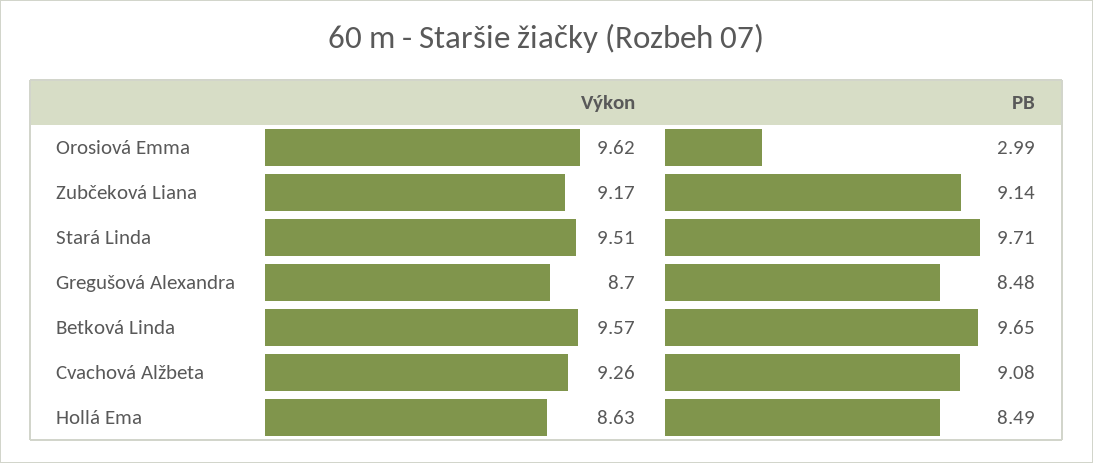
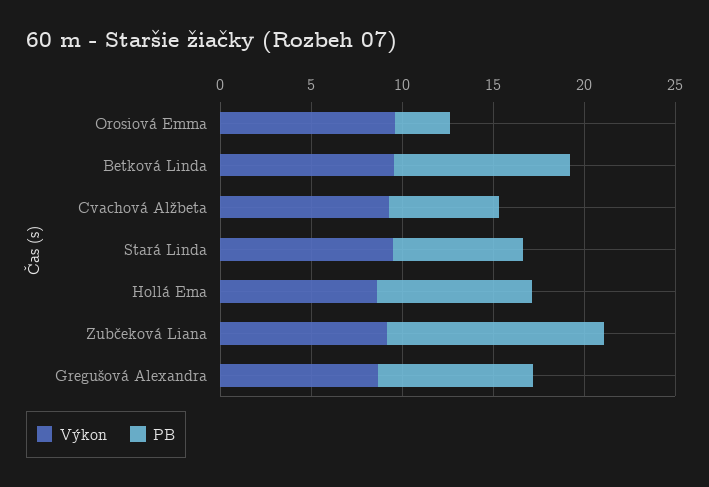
  {
    "Výkon": {
      "Orosiová Emma": 9.62,
      "Zubčeková Liana": 9.17,
      "Stará Linda": 9.51,
      "Gregušová Alexandra": 8.7,
      "Betková Linda": 9.57,
      "Cvachová Alžbeta": 9.26,
      "Hollá Ema": 8.63
    },
    "PB": {
      "Orosiová Emma": 2.99,
-     "Zubčeková Liana": 9.14,
+     "Zubčeková Liana": 12,
-     "Stará Linda": 9.71,
+     "Stará Linda": 7,
      "Gregušová Alexandra": 8.48,
      "Betková Linda": 9.65,
-     "Cvachová Alžbeta": 9.08,
+     "Cvachová Alžbeta": 6,
      "Hollá Ema": 8.49
    }
  }

